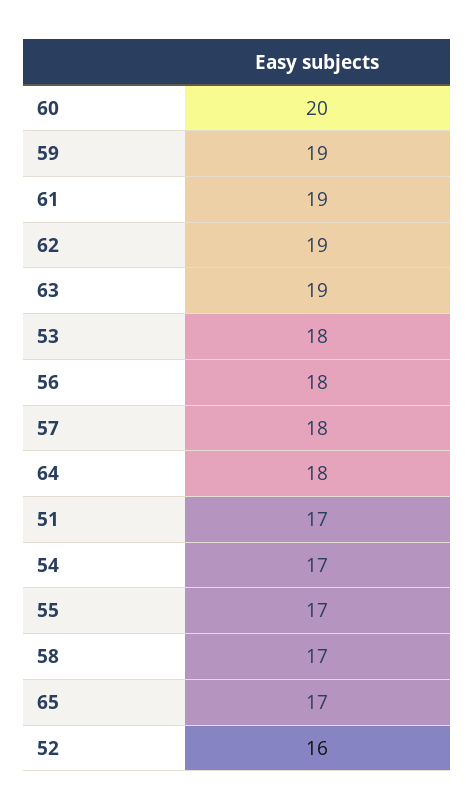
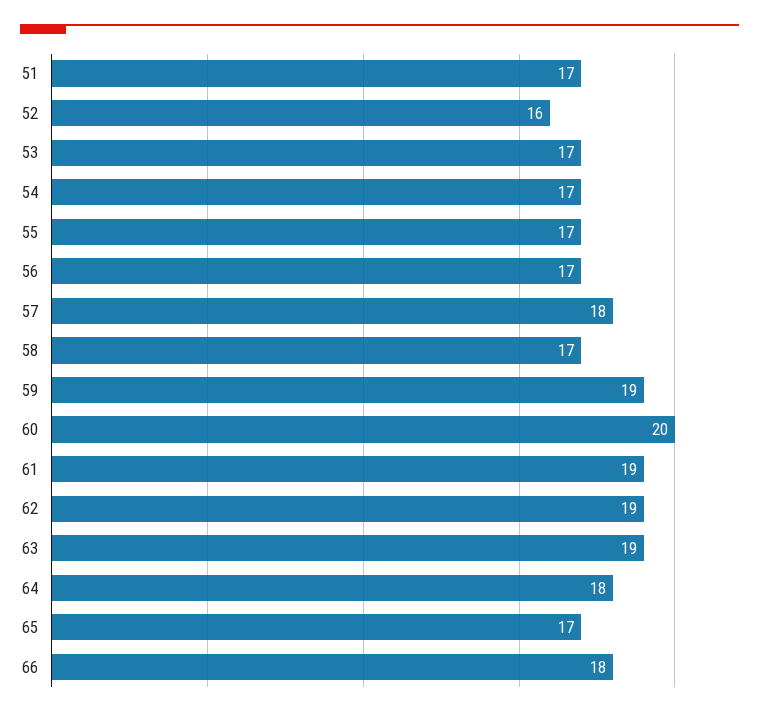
  {
    "60": 20,
    "59": 19,
    "61": 19,
    "62": 19,
    "63": 19,
-   "53": 18,
+   "53": 17,
-   "56": 18,
+   "56": 17,
    "57": 18,
    "64": 18,
    "51": 17,
    "54": 17,
    "55": 17,
    "58": 17,
    "65": 17,
-   "52": 16
+   "52": 16,
+   "66": 18
  }

